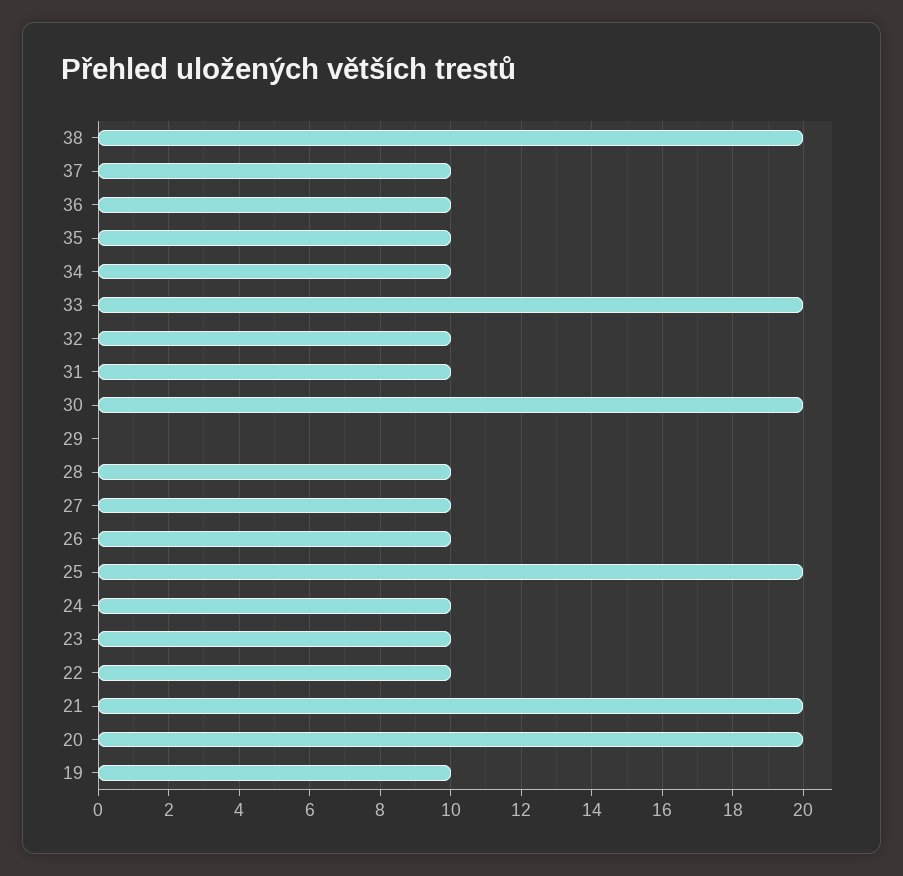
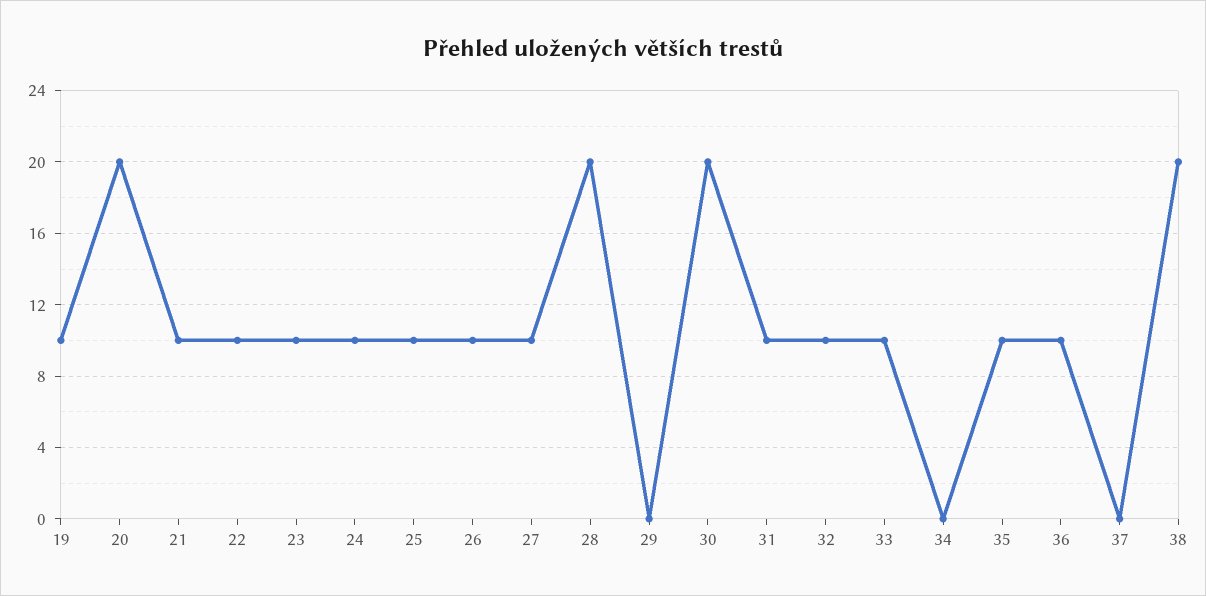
  {
    "38": 20,
-   "37": 10,
+   "37": 0,
    "36": 10,
    "35": 10,
-   "34": 10,
+   "34": 0,
-   "33": 20,
+   "33": 10,
    "32": 10,
    "31": 10,
    "30": 20,
    "29": 0,
-   "28": 10,
+   "28": 20,
    "27": 10,
    "26": 10,
-   "25": 20,
+   "25": 10,
    "24": 10,
    "23": 10,
    "22": 10,
-   "21": 20,
+   "21": 10,
    "20": 20,
    "19": 10
  }

